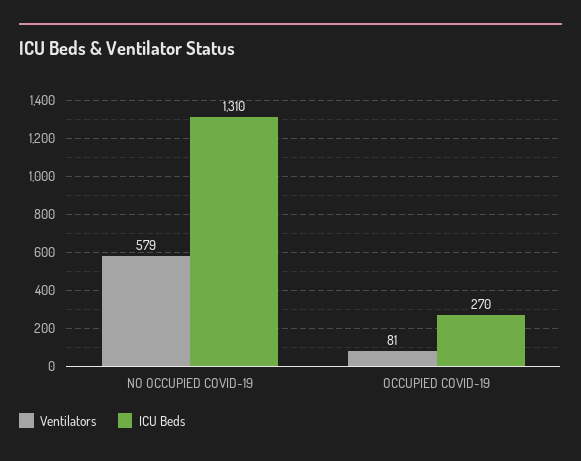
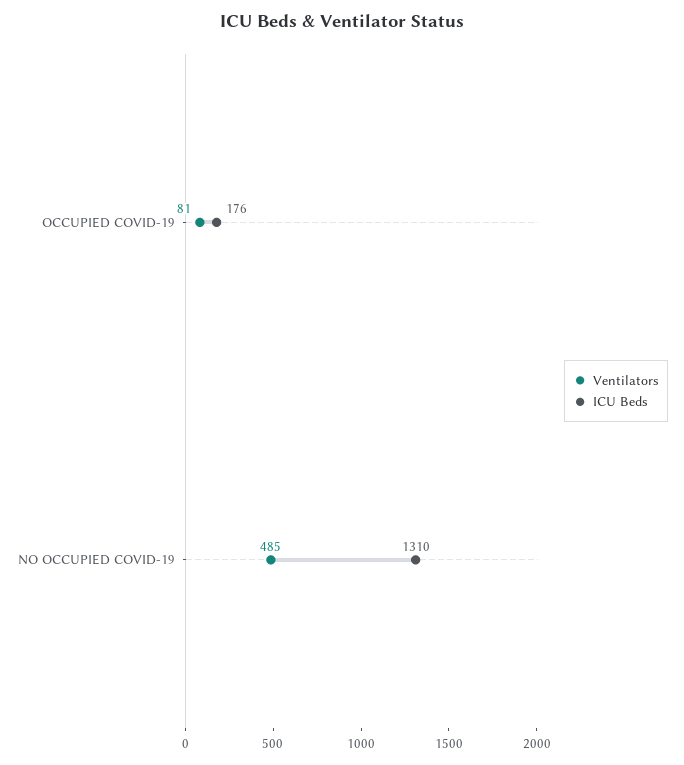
  {
    "Ventilators": {
-     "NO OCCUPIED COVID-19": 579,
+     "NO OCCUPIED COVID-19": 485,
      "OCCUPIED COVID-19": 81
    },
    "ICU Beds": {
      "NO OCCUPIED COVID-19": 1310,
-     "OCCUPIED COVID-19": 270
+     "OCCUPIED COVID-19": 176
    }
  }

